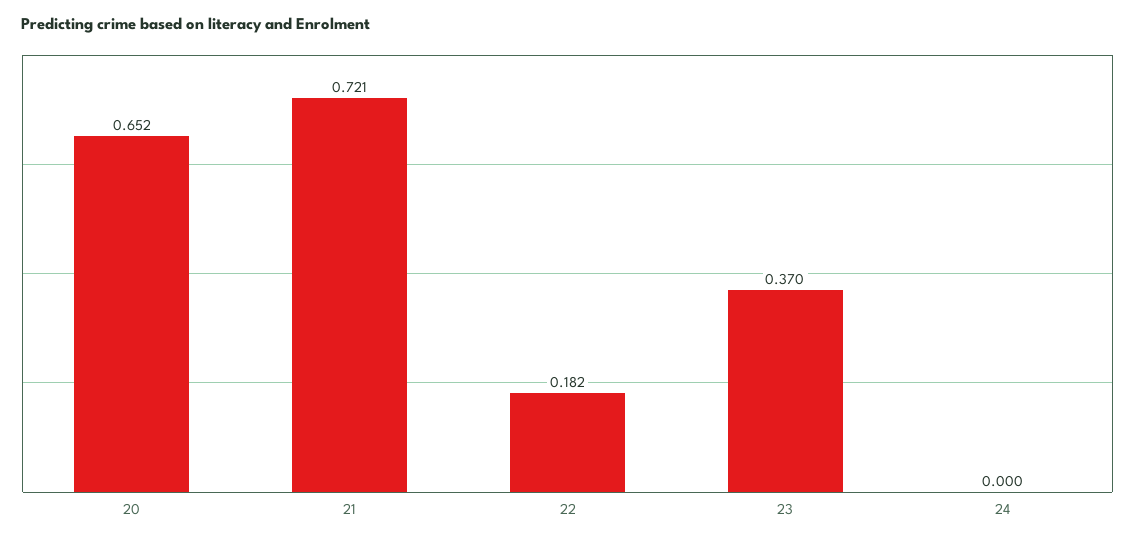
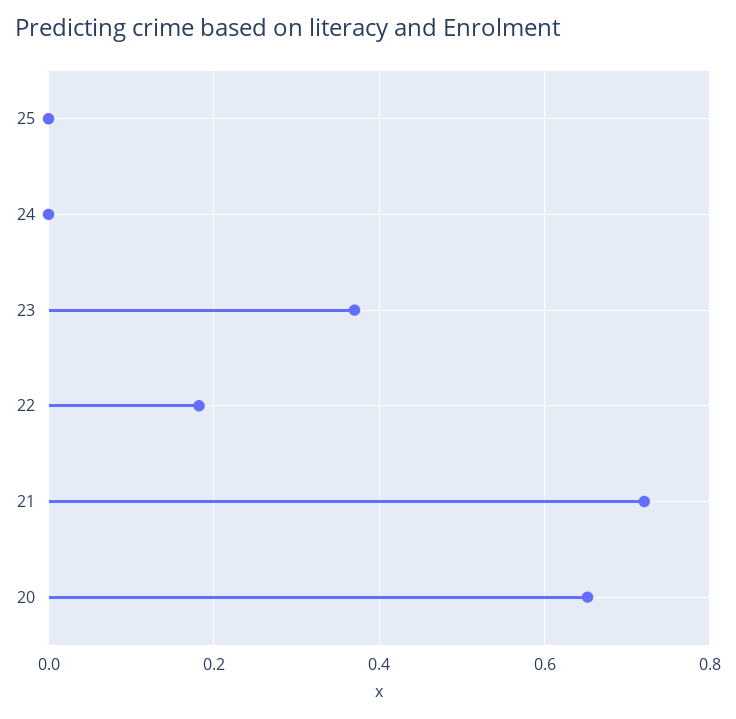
  {
    "20": 0.652,
    "21": 0.721,
    "22": 0.182,
    "23": 0.37,
-   "24": 0
+   "24": 0,
+   "25": 0
  }

